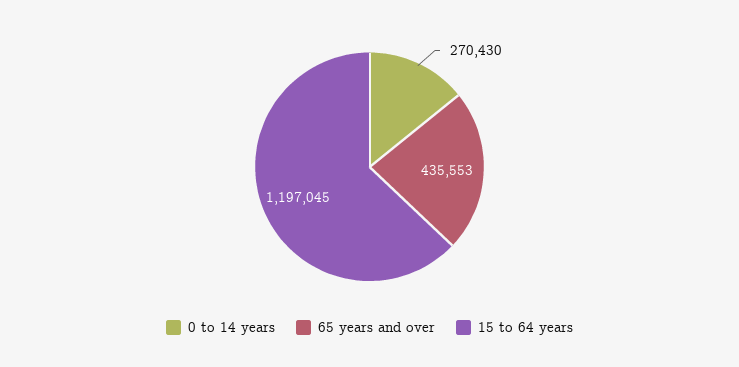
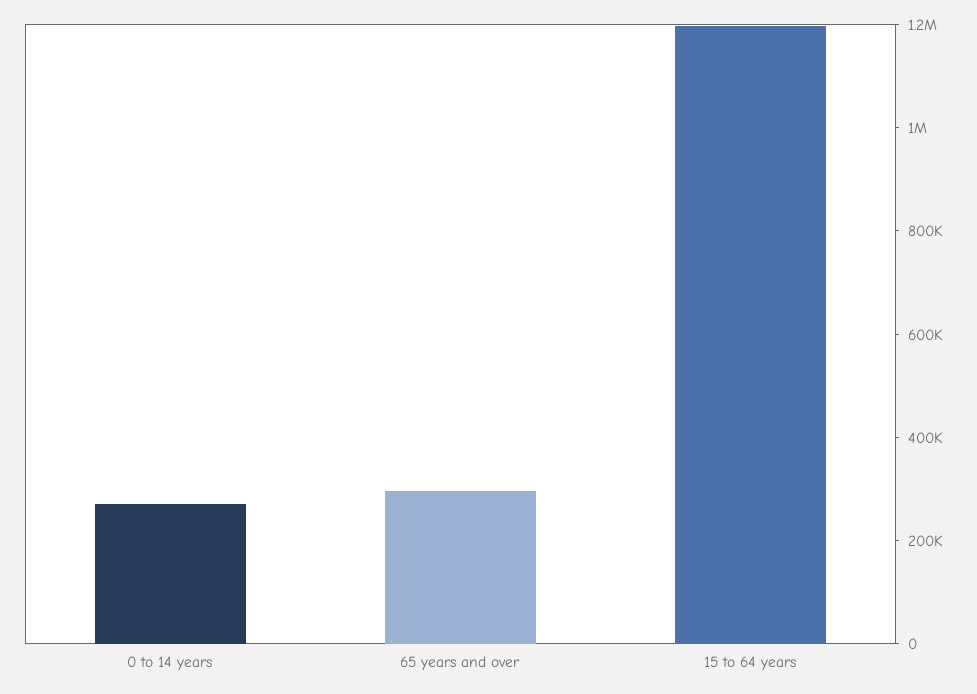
  {
    "0 to 14 years": 270430,
-   "65 years and over": 435553,
+   "65 years and over": 300000,
    "15 to 64 years": 1197045
  }

